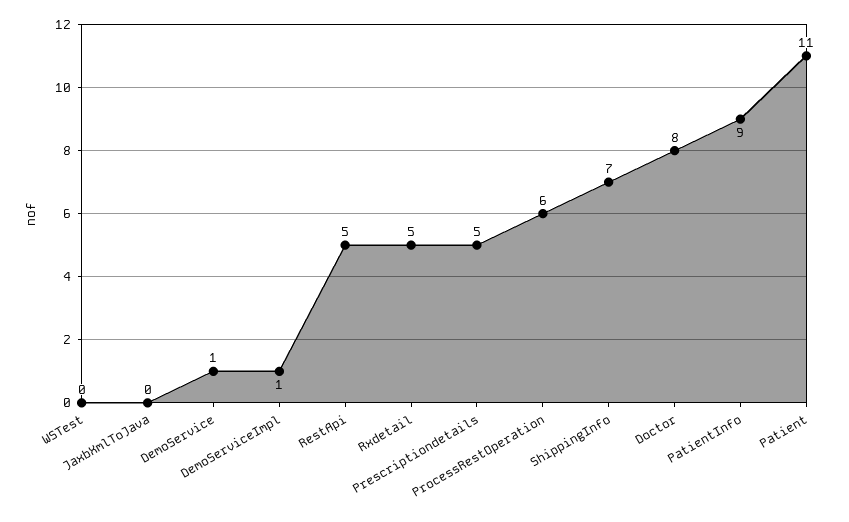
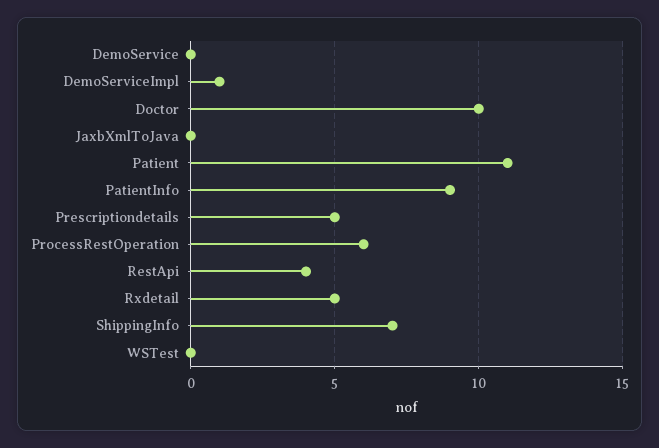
  {
    "WSTest": 0,
    "JaxbXmlToJava": 0,
-   "DemoService": 1,
+   "DemoService": 0,
    "DemoServiceImpl": 1,
-   "RestApi": 5,
+   "RestApi": 4,
    "Rxdetail": 5,
    "Prescriptiondetails": 5,
    "ProcessRestOperation": 6,
    "ShippingInfo": 7,
-   "Doctor": 8,
+   "Doctor": 10,
    "PatientInfo": 9,
    "Patient": 11
  }

